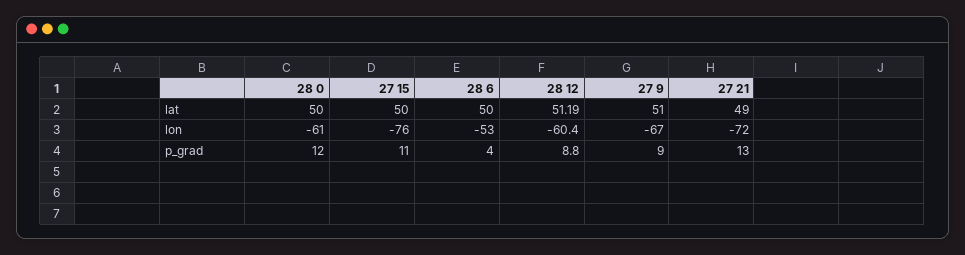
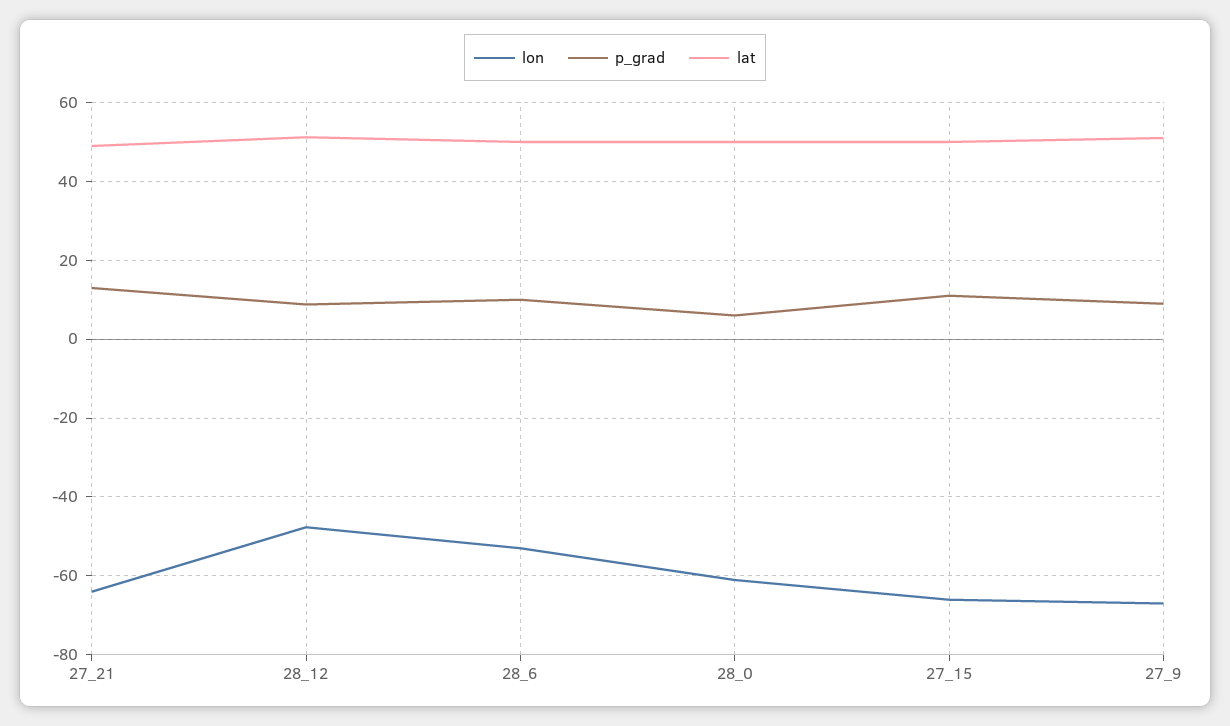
  {
    "lat": {
      "28 0": 50,
      "27 15": 50,
      "28 6": 50,
      "28 12": 51.19,
      "27 9": 51,
      "27 21": 49
    },
    "lon": {
      "28 0": -61,
-     "27 15": -76,
+     "27 15": -66,
      "28 6": -53,
-     "28 12": -60.4,
+     "28 12": -48,
      "27 9": -67,
-     "27 21": -72
+     "27 21": -64
    },
    "p_grad": {
-     "28 0": 12,
+     "28 0": 6,
      "27 15": 11,
-     "28 6": 4,
+     "28 6": 10,
      "28 12": 8.8,
      "27 9": 9,
      "27 21": 13
    }
  }

